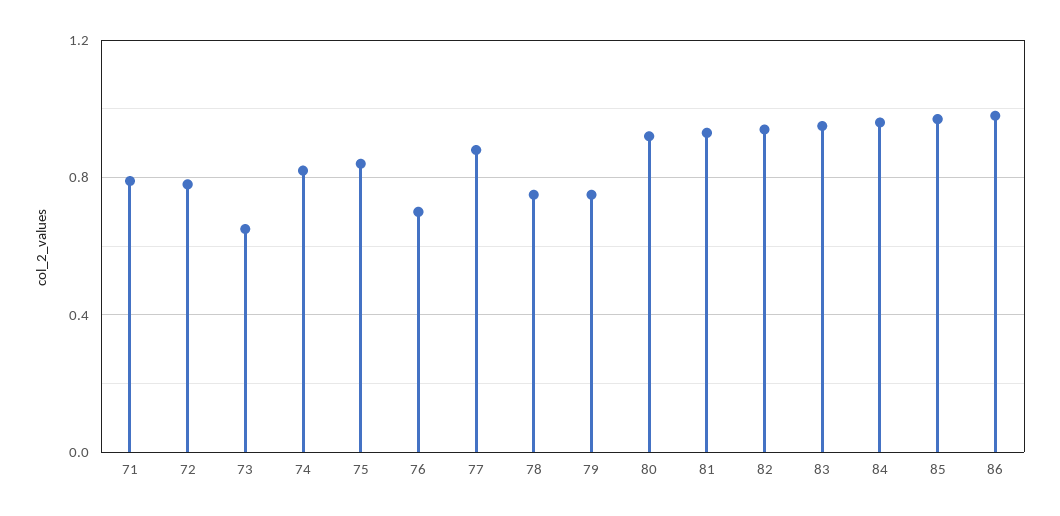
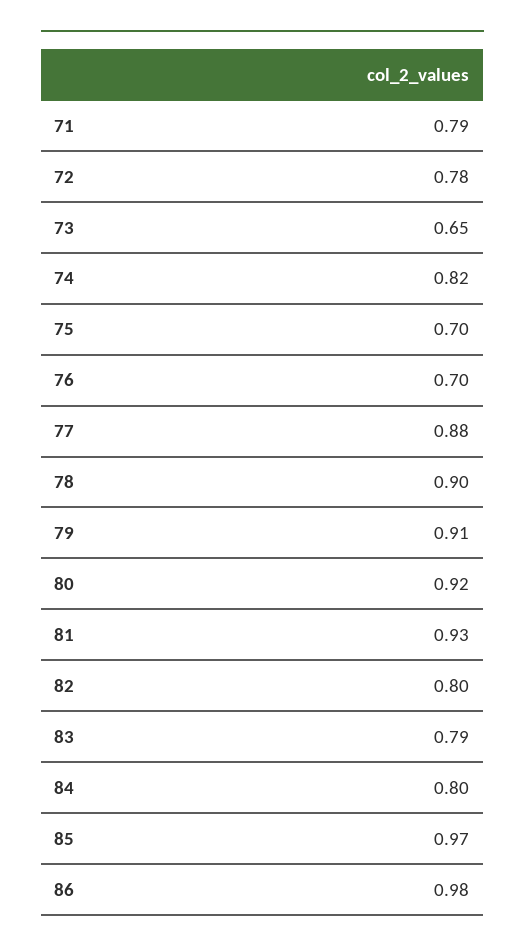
  {
    "71": 0.79,
    "72": 0.78,
    "73": 0.65,
    "74": 0.82,
-   "75": 0.85,
+   "75": 0.7,
    "76": 0.7,
    "77": 0.88,
-   "78": 0.75,
+   "78": 0.9,
-   "79": 0.75,
+   "79": 0.91,
    "80": 0.92,
    "81": 0.93,
-   "82": 0.95,
+   "82": 0.8,
-   "83": 0.95,
+   "83": 0.79,
-   "84": 0.95,
+   "84": 0.8,
    "85": 0.97,
    "86": 0.98
  }

